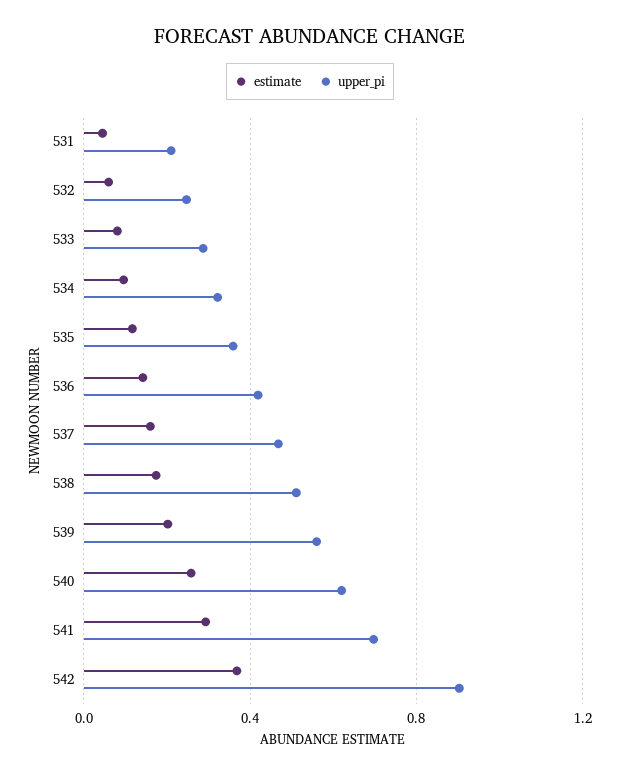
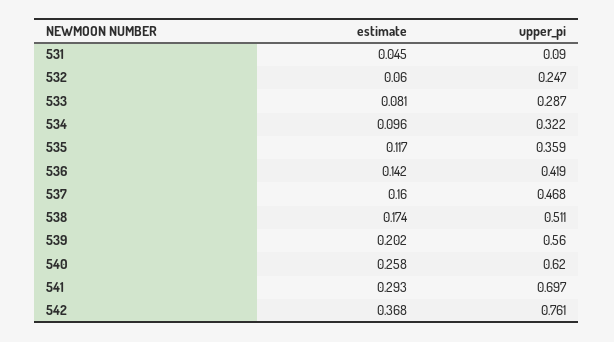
  {
    "estimate": {
      "531": 0.045,
      "532": 0.06,
      "533": 0.081,
      "534": 0.096,
      "535": 0.117,
      "536": 0.142,
      "537": 0.16,
      "538": 0.174,
      "539": 0.202,
      "540": 0.258,
      "541": 0.293,
      "542": 0.368
    },
    "upper_pi": {
-     "531": 0.2,
+     "531": 0.09,
      "532": 0.247,
      "533": 0.287,
      "534": 0.322,
      "535": 0.359,
      "536": 0.419,
      "537": 0.468,
      "538": 0.511,
      "539": 0.56,
      "540": 0.62,
      "541": 0.697,
-     "542": 0.9
+     "542": 0.761
    }
  }

